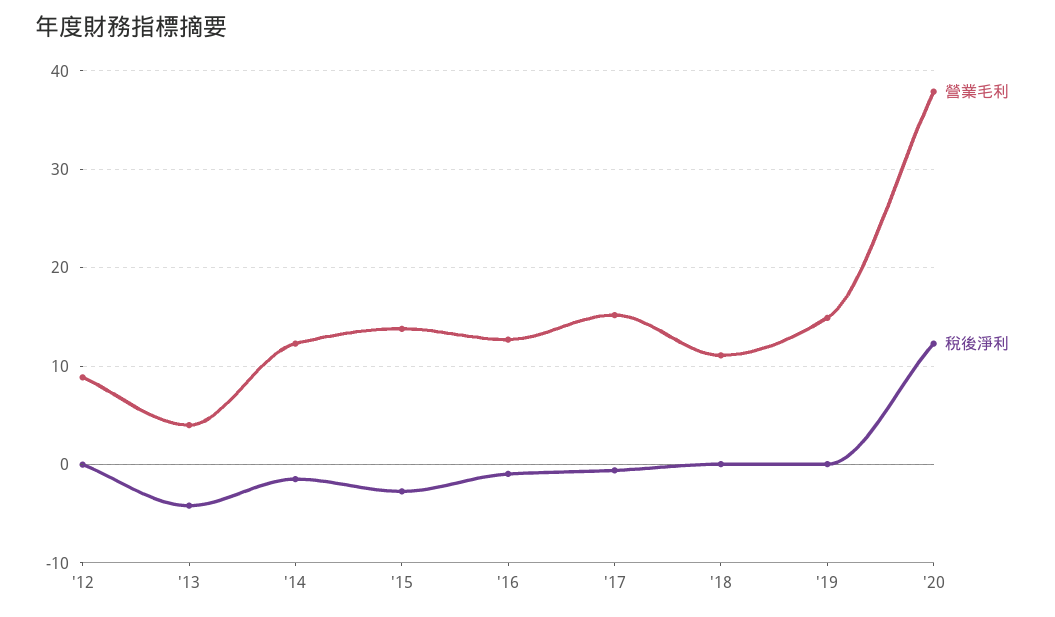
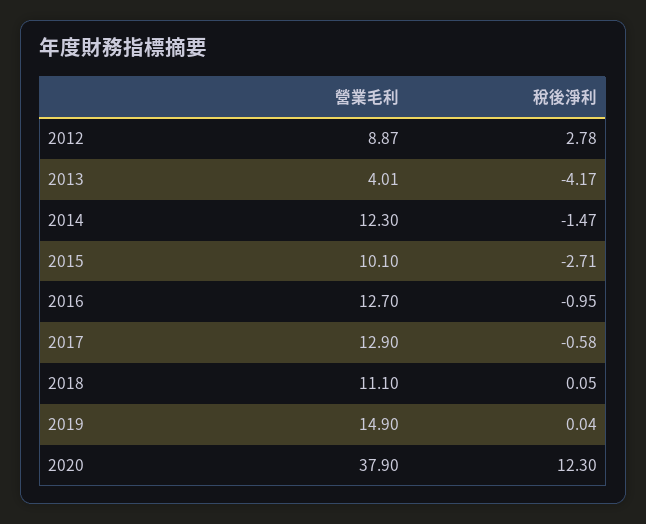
  {
    "營業毛利": {
      "'12": 8.87,
      "'13": 4.01,
      "'14": 12.3,
-     "'15": 14,
+     "'15": 10.1,
      "'16": 12.7,
-     "'17": 15,
+     "'17": 12.9,
      "'18": 11.1,
      "'19": 14.9,
      "'20": 37.9
    },
    "稅後淨利": {
-     "'12": 0,
+     "'12": 2.78,
      "'13": -4.17,
      "'14": -1.47,
      "'15": -2.71,
      "'16": -0.95,
      "'17": -0.58,
      "'18": 0.05,
      "'19": 0.04,
      "'20": 12.3
    }
  }

